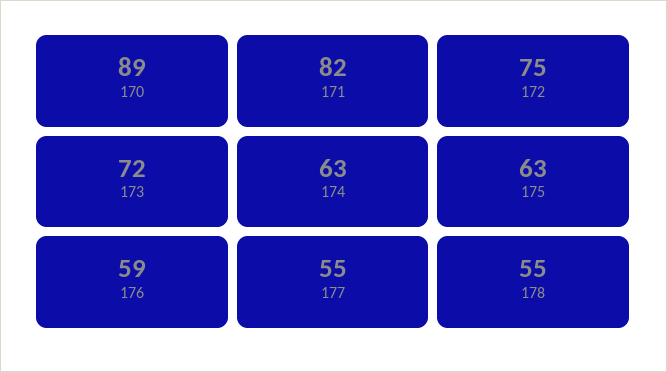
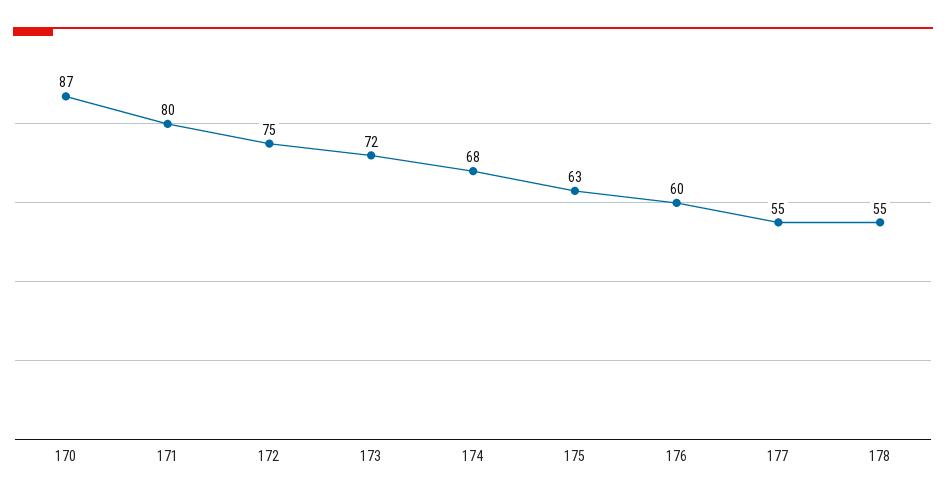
  {
-   "170": 89,
+   "170": 87,
-   "171": 82,
+   "171": 80,
    "172": 75,
    "173": 72,
-   "174": 63,
+   "174": 68,
    "175": 63,
-   "176": 59,
+   "176": 60,
    "177": 55,
    "178": 55
  }

